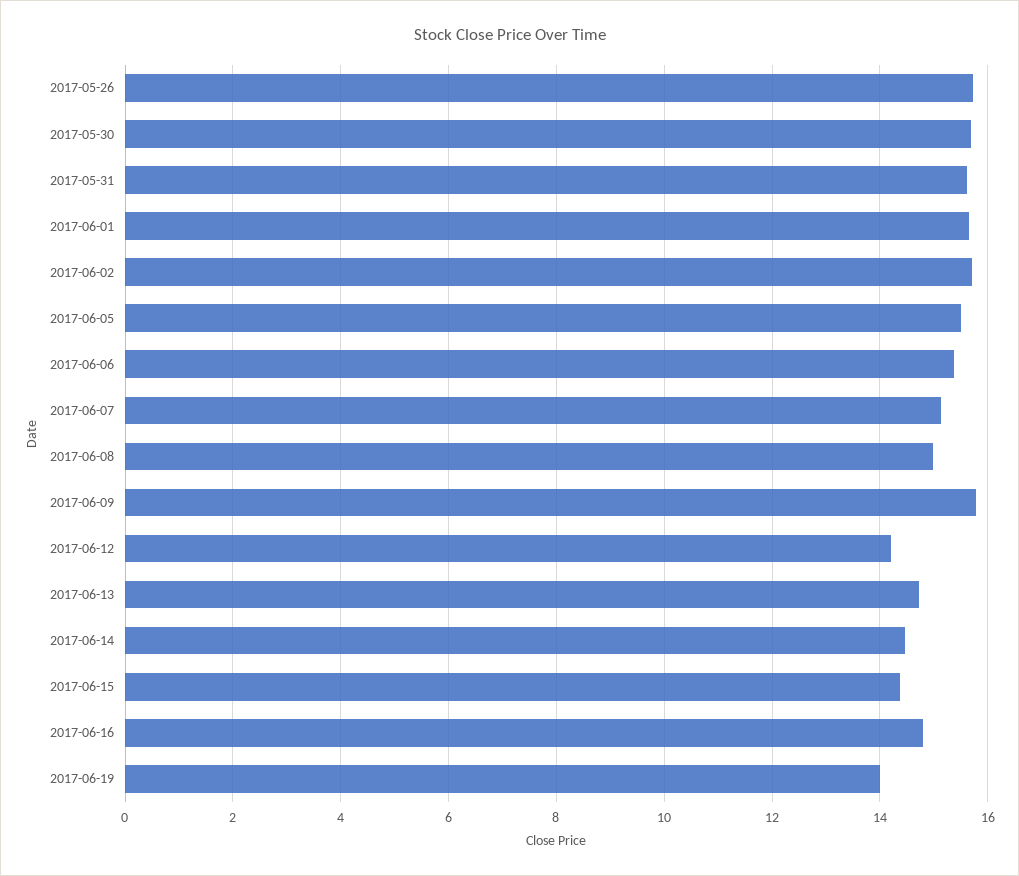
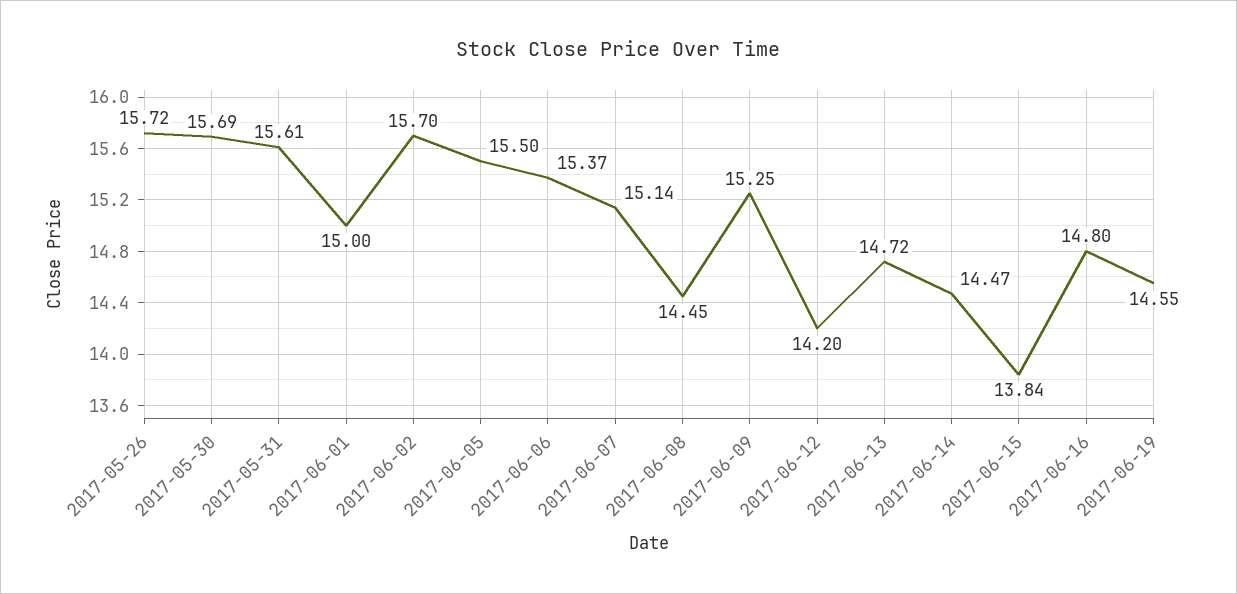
  {
    "2017-05-26": 15.72,
    "2017-05-30": 15.69,
    "2017-05-31": 15.61,
-   "2017-06-01": 15.6,
+   "2017-06-01": 15,
    "2017-06-02": 15.7,
    "2017-06-05": 15.5,
    "2017-06-06": 15.37,
    "2017-06-07": 15.14,
-   "2017-06-08": 15,
+   "2017-06-08": 14.45,
-   "2017-06-09": 15.8,
+   "2017-06-09": 15.25,
    "2017-06-12": 14.2,
    "2017-06-13": 14.72,
    "2017-06-14": 14.47,
-   "2017-06-15": 14.4,
+   "2017-06-15": 13.84,
    "2017-06-16": 14.8,
-   "2017-06-19": 14
+   "2017-06-19": 14.55
  }

